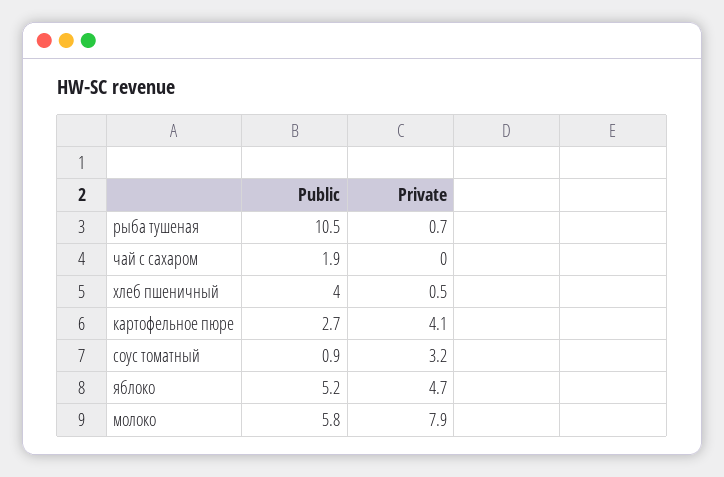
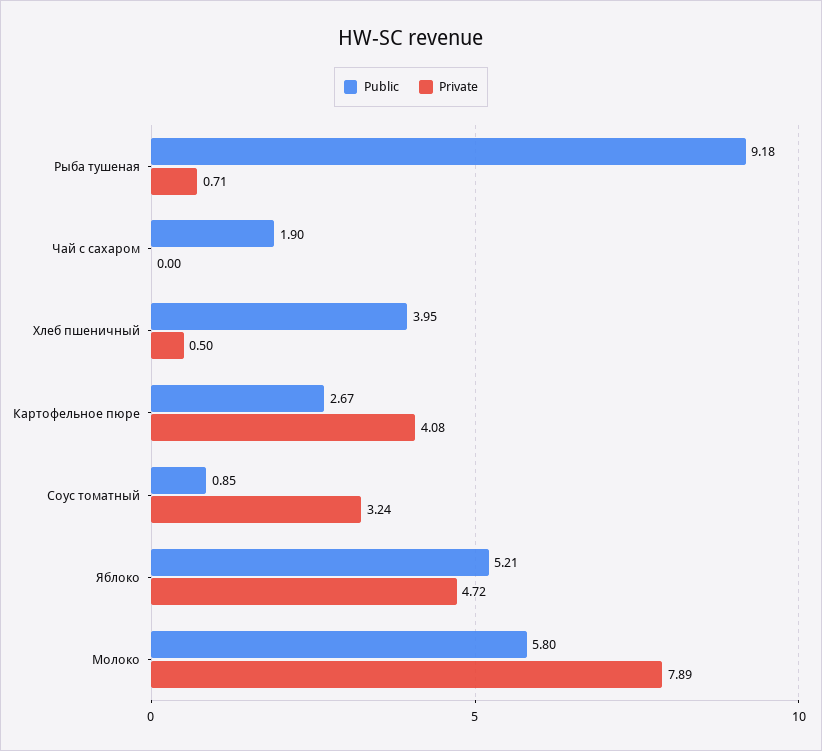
  {
    "Public": {
-     "рыба тушеная": 10.5,
+     "рыба тушеная": 9.18,
      "чай с сахаром": 1.9,
      "хлеб пшеничный": 3.95,
      "картофельное пюре": 2.67,
      "соус томатный": 0.85,
      "яблоко": 5.21,
      "молоко": 5.8
    },
    "Private": {
      "рыба тушеная": 0.71,
      "чай с сахаром": 0,
      "хлеб пшеничный": 0.5,
      "картофельное пюре": 4.08,
      "соус томатный": 3.24,
      "яблоко": 4.72,
      "молоко": 7.89
    }
  }

